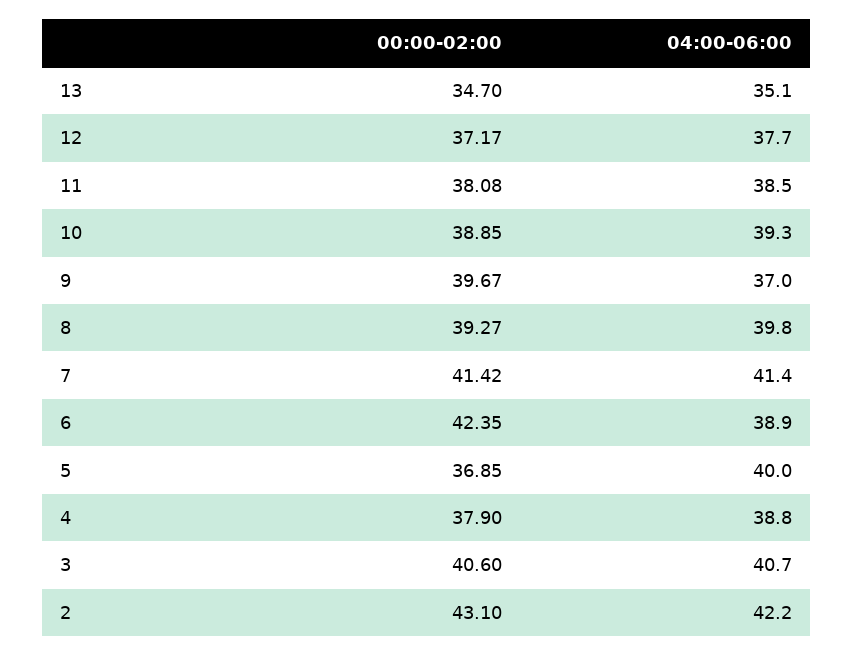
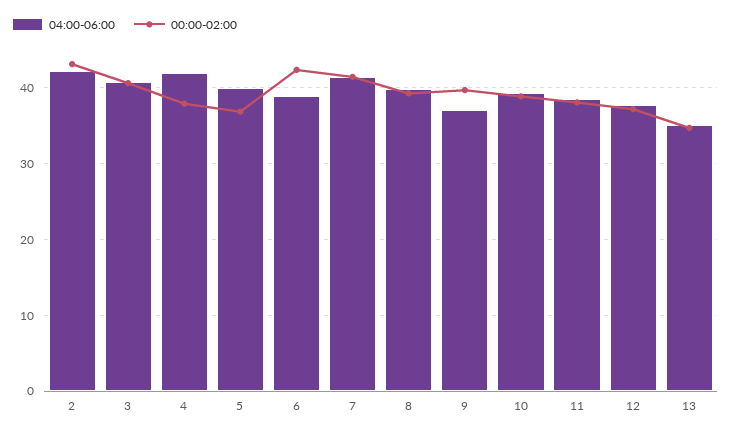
  {
    "00:00-02:00": {
      "13": 34.7,
      "12": 37.17,
      "11": 38.08,
      "10": 38.85,
      "9": 39.67,
      "8": 39.27,
      "7": 41.42,
      "6": 42.35,
      "5": 36.85,
      "4": 37.9,
      "3": 40.6,
      "2": 43.1
    },
    "04:00-06:00": {
      "13": 35.1,
      "12": 37.7,
      "11": 38.5,
      "10": 39.3,
      "9": 37,
      "8": 39.8,
      "7": 41.4,
      "6": 38.9,
      "5": 40,
-     "4": 38.8,
+     "4": 42,
      "3": 40.7,
      "2": 42.2
    }
  }

